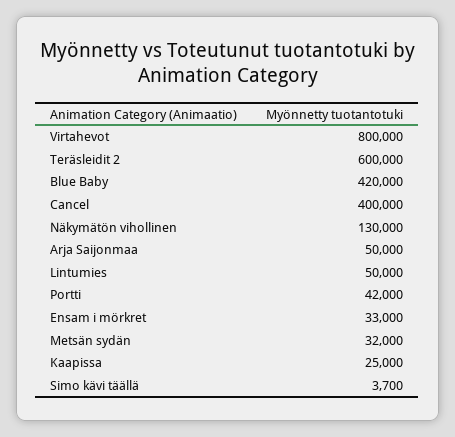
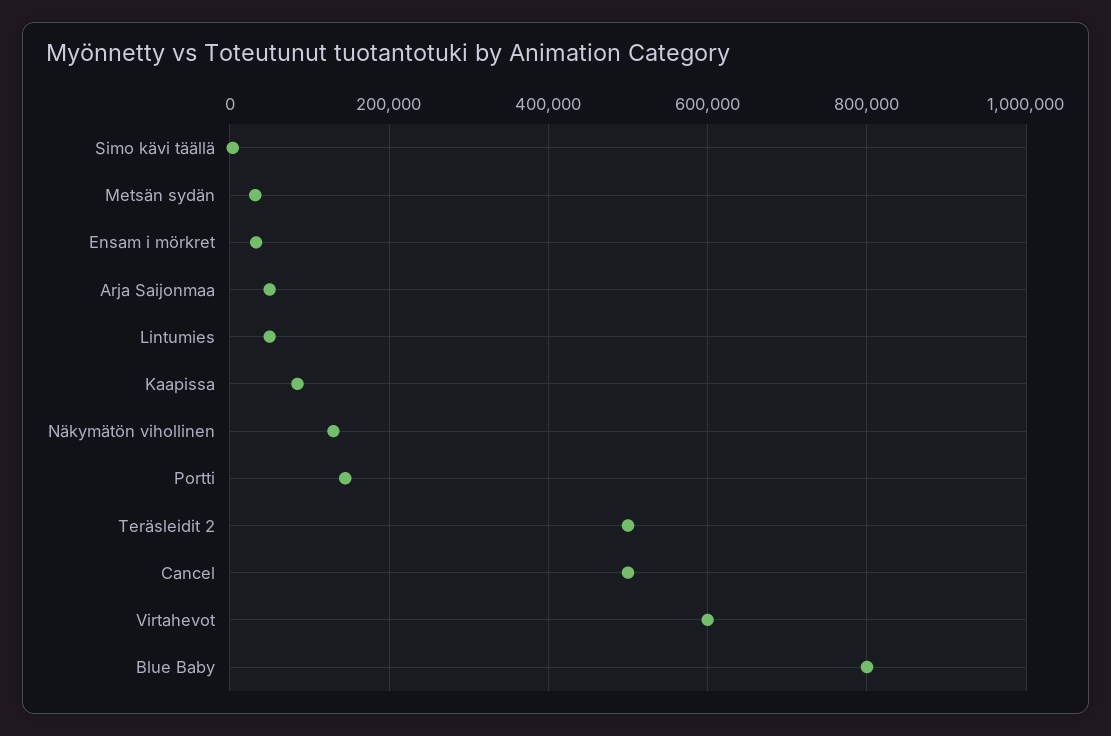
  {
-   "Virtahevot": 800000,
+   "Virtahevot": 600000,
-   "Teräsleidit 2": 600000,
+   "Teräsleidit 2": 500000,
-   "Blue Baby": 420000,
+   "Blue Baby": 800000,
-   "Cancel": 400000,
+   "Cancel": 500000,
    "Näkymätön vihollinen": 130000,
    "Arja Saijonmaa": 50000,
    "Lintumies": 50000,
-   "Portti": 42000,
+   "Portti": 140000,
    "Ensam i mörkret": 33000,
    "Metsän sydän": 32000,
-   "Kaapissa": 25000,
+   "Kaapissa": 80000,
    "Simo kävi täällä": 3700
  }

